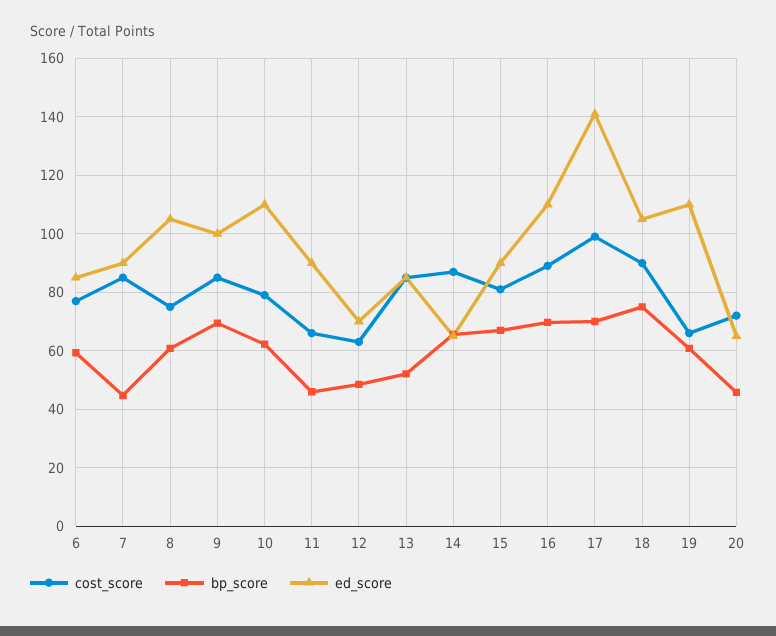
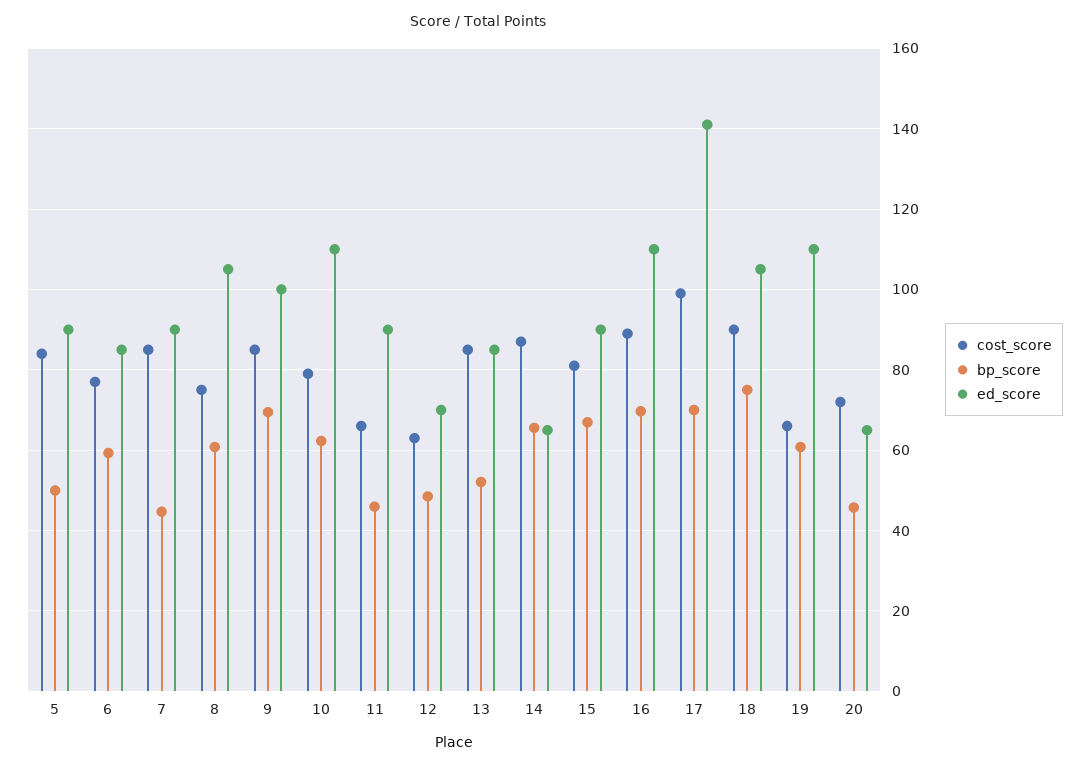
  {
    "cost_score": {
      "6": 78,
      "7": 86,
      "8": 76,
      "9": 86,
      "10": 80,
      "11": 66,
      "12": 64,
      "13": 86,
      "14": 88,
      "15": 82,
      "16": 90,
      "17": 100,
      "18": 90,
      "19": 66,
-     "20": 72
+     "20": 72,
+     "5": 84
    },
    "bp_score": {
      "6": 60,
      "7": 44,
      "8": 60,
      "9": 70,
      "10": 62,
      "11": 46,
      "12": 48,
      "13": 52,
      "14": 66,
      "15": 66,
      "16": 70,
      "17": 70,
      "18": 76,
      "19": 60,
-     "20": 46
+     "20": 46,
+     "5": 50
    },
    "ed_score": {
      "6": 86,
      "7": 90,
      "8": 106,
      "9": 100,
      "10": 110,
      "11": 90,
      "12": 70,
      "13": 86,
      "14": 66,
      "15": 90,
      "16": 110,
      "17": 142,
      "18": 106,
      "19": 110,
-     "20": 66
+     "20": 66,
+     "5": 90
    }
  }

